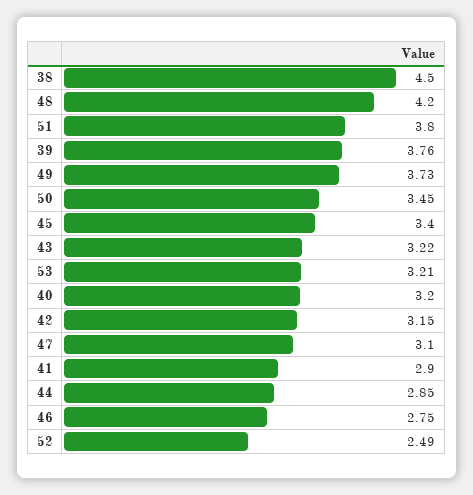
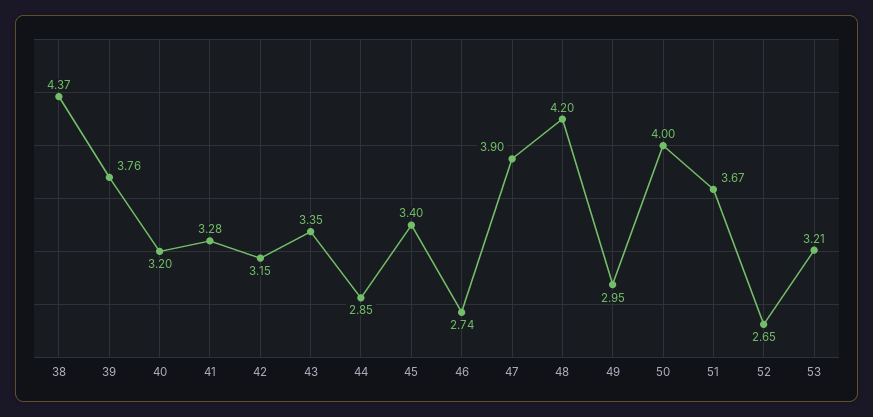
  {
-   "38": 4.5,
+   "38": 4.37,
    "48": 4.2,
-   "51": 3.8,
+   "51": 3.67,
    "39": 3.76,
-   "49": 3.73,
+   "49": 2.95,
-   "50": 3.45,
+   "50": 4,
    "45": 3.4,
-   "43": 3.22,
+   "43": 3.35,
    "53": 3.21,
    "40": 3.2,
    "42": 3.15,
-   "47": 3.1,
+   "47": 3.9,
-   "41": 2.9,
+   "41": 3.28,
    "44": 2.85,
-   "46": 2.75,
+   "46": 2.74,
-   "52": 2.49
+   "52": 2.65
  }

